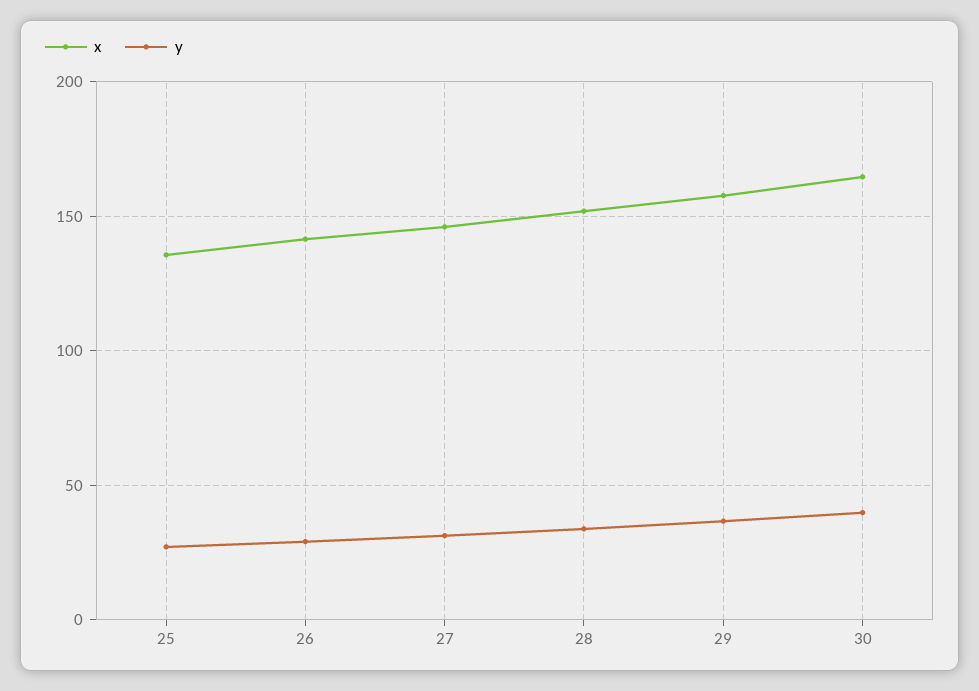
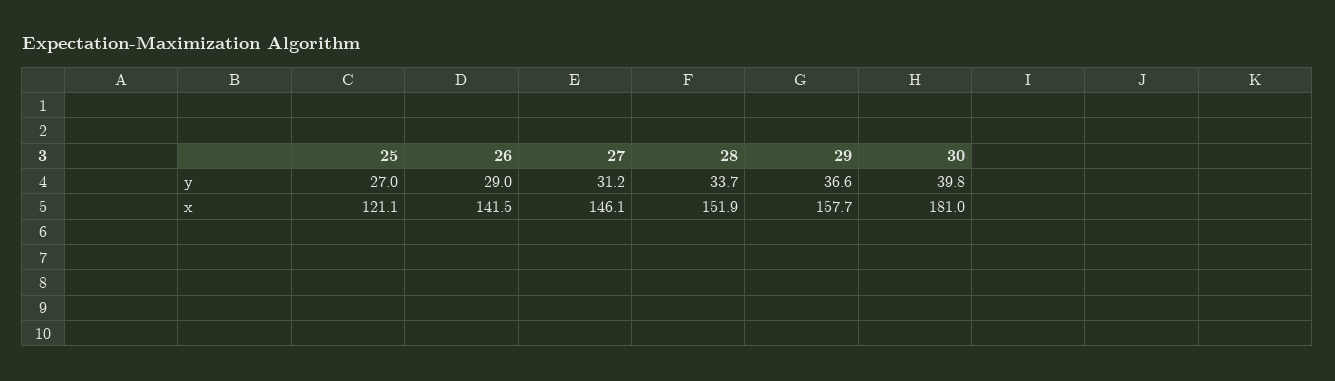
  {
    "x": {
-     "25": 135,
+     "25": 121.1,
      "26": 141.5,
      "27": 146.1,
      "28": 151.9,
      "29": 157.7,
-     "30": 165
+     "30": 181
    },
    "y": {
      "25": 27,
      "26": 29,
      "27": 31.2,
      "28": 33.7,
      "29": 36.6,
      "30": 39.8
    }
  }

